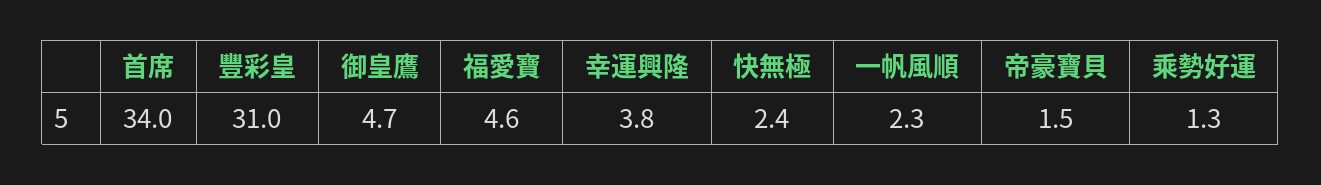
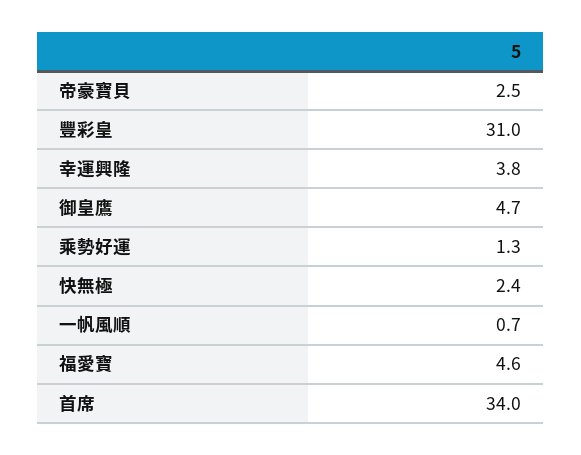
  {
    "首席": 34,
    "豐彩皇": 31,
    "御皇鷹": 4.7,
    "福愛寶": 4.6,
    "幸運興隆": 3.8,
    "快無極": 2.4,
-   "一帆風順": 2.3,
+   "一帆風順": 0.7,
-   "帝豪寶貝": 1.5,
+   "帝豪寶貝": 2.5,
    "乘勢好運": 1.3
  }

